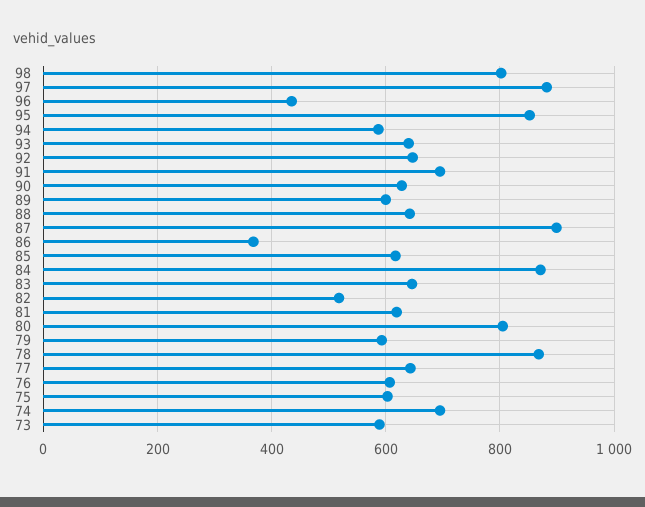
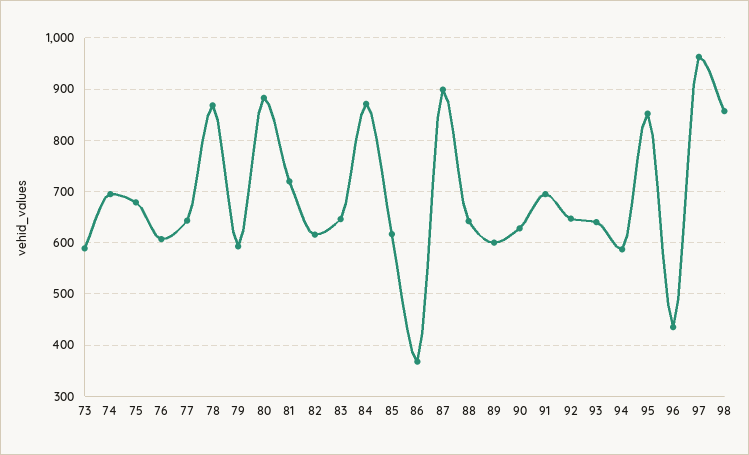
  {
-   "98": 800,
+   "98": 860,
-   "97": 880,
+   "97": 960,
    "96": 440,
    "95": 860,
    "94": 580,
    "93": 640,
    "92": 640,
    "91": 700,
    "90": 620,
    "89": 600,
    "88": 640,
    "87": 900,
    "86": 360,
    "85": 620,
    "84": 880,
    "83": 640,
-   "82": 520,
+   "82": 620,
-   "81": 620,
+   "81": 720,
-   "80": 800,
+   "80": 880,
    "79": 600,
    "78": 860,
    "77": 640,
    "76": 600,
-   "75": 600,
+   "75": 680,
    "74": 700,
    "73": 580
  }

